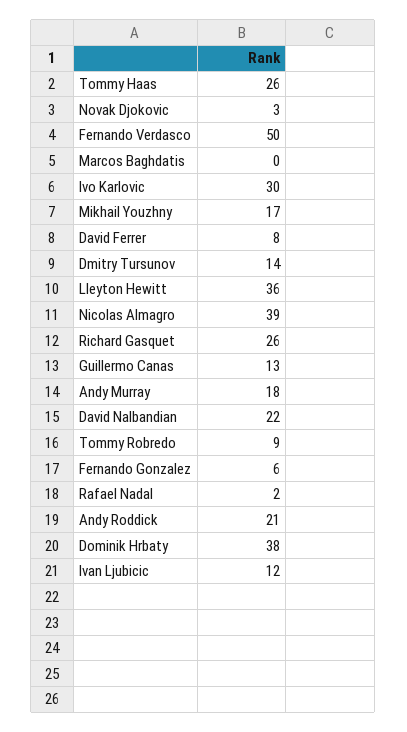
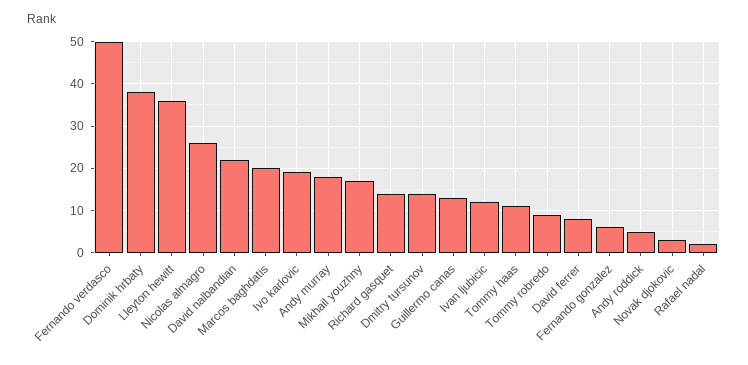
  {
-   "Tommy Haas": 26,
+   "Tommy Haas": 10,
    "Novak Djokovic": 3,
    "Fernando Verdasco": 50,
-   "Marcos Baghdatis": 0,
+   "Marcos Baghdatis": 20,
-   "Ivo Karlovic": 30,
+   "Ivo Karlovic": 20,
    "Mikhail Youzhny": 17,
    "David Ferrer": 8,
    "Dmitry Tursunov": 14,
    "Lleyton Hewitt": 36,
-   "Nicolas Almagro": 39,
+   "Nicolas Almagro": 25,
-   "Richard Gasquet": 26,
+   "Richard Gasquet": 15,
    "Guillermo Canas": 13,
    "Andy Murray": 18,
    "David Nalbandian": 22,
    "Tommy Robredo": 9,
    "Fernando Gonzalez": 6,
    "Rafael Nadal": 2,
-   "Andy Roddick": 21,
+   "Andy Roddick": 5,
    "Dominik Hrbaty": 38,
    "Ivan Ljubicic": 12
  }

